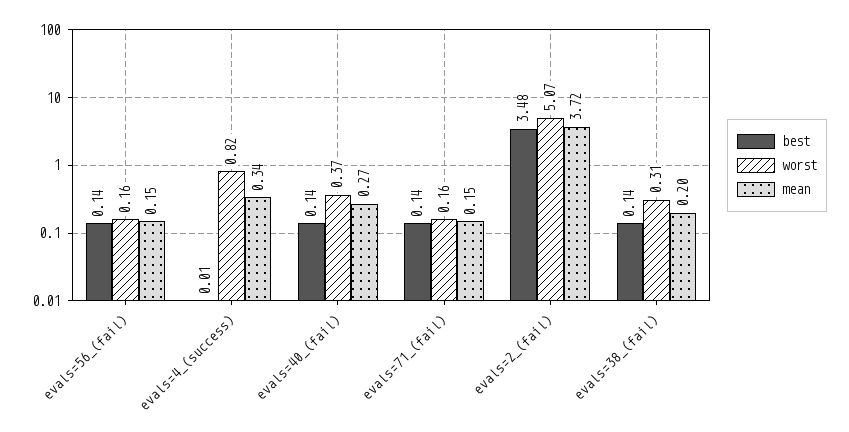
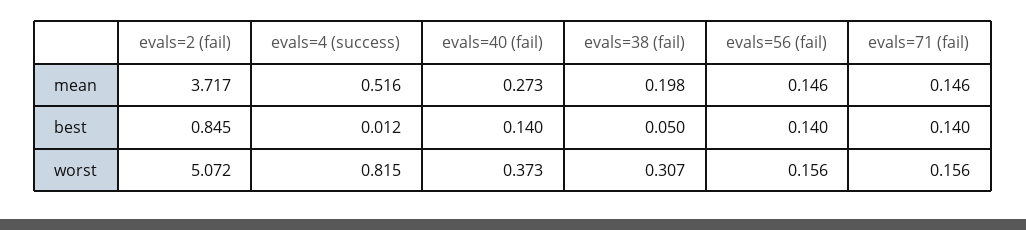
  {
    "best": {
      "evals=56_(fail)": 0.14,
      "evals=4_(success)": 0.012,
      "evals=40_(fail)": 0.14,
      "evals=71_(fail)": 0.14,
-     "evals=2_(fail)": 3.48,
+     "evals=2_(fail)": 0.845,
-     "evals=38_(fail)": 0.14
+     "evals=38_(fail)": 0.05
    },
    "worst": {
      "evals=56_(fail)": 0.156,
      "evals=4_(success)": 0.815,
      "evals=40_(fail)": 0.373,
      "evals=71_(fail)": 0.156,
      "evals=2_(fail)": 5.072,
      "evals=38_(fail)": 0.307
    },
    "mean": {
      "evals=56_(fail)": 0.146,
-     "evals=4_(success)": 0.34,
+     "evals=4_(success)": 0.516,
      "evals=40_(fail)": 0.273,
      "evals=71_(fail)": 0.146,
      "evals=2_(fail)": 3.717,
      "evals=38_(fail)": 0.198
    }
  }

